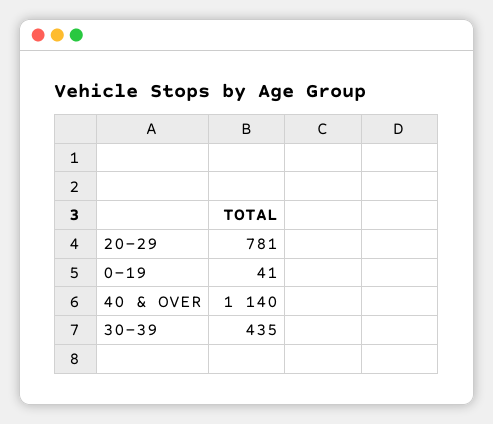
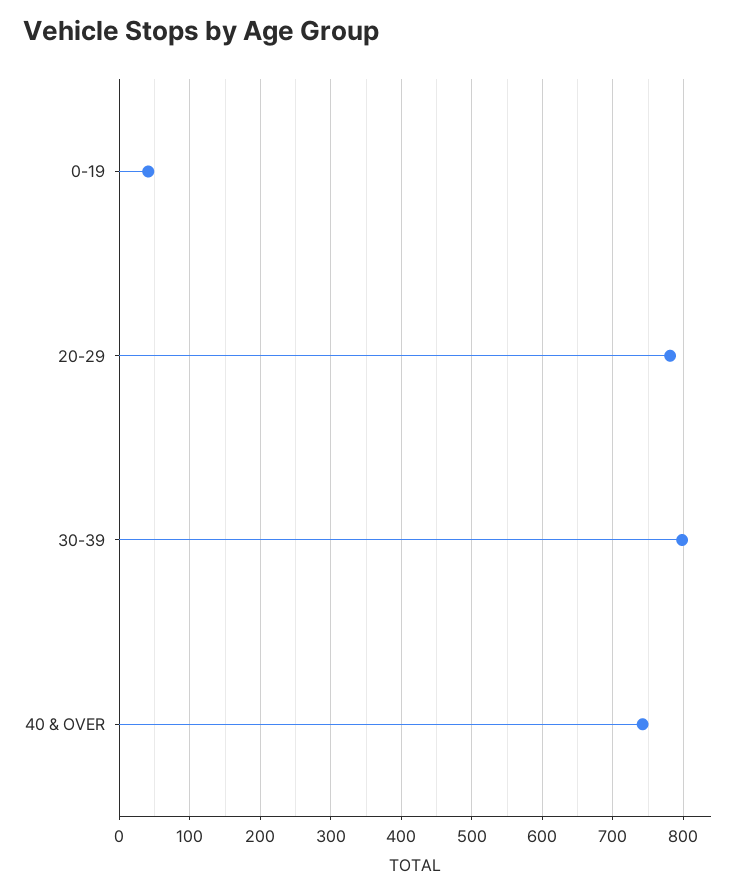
  {
    "20-29": 781,
    "0-19": 41,
-   "40 & OVER": 1140,
+   "40 & OVER": 740,
-   "30-39": 435
+   "30-39": 800
  }

